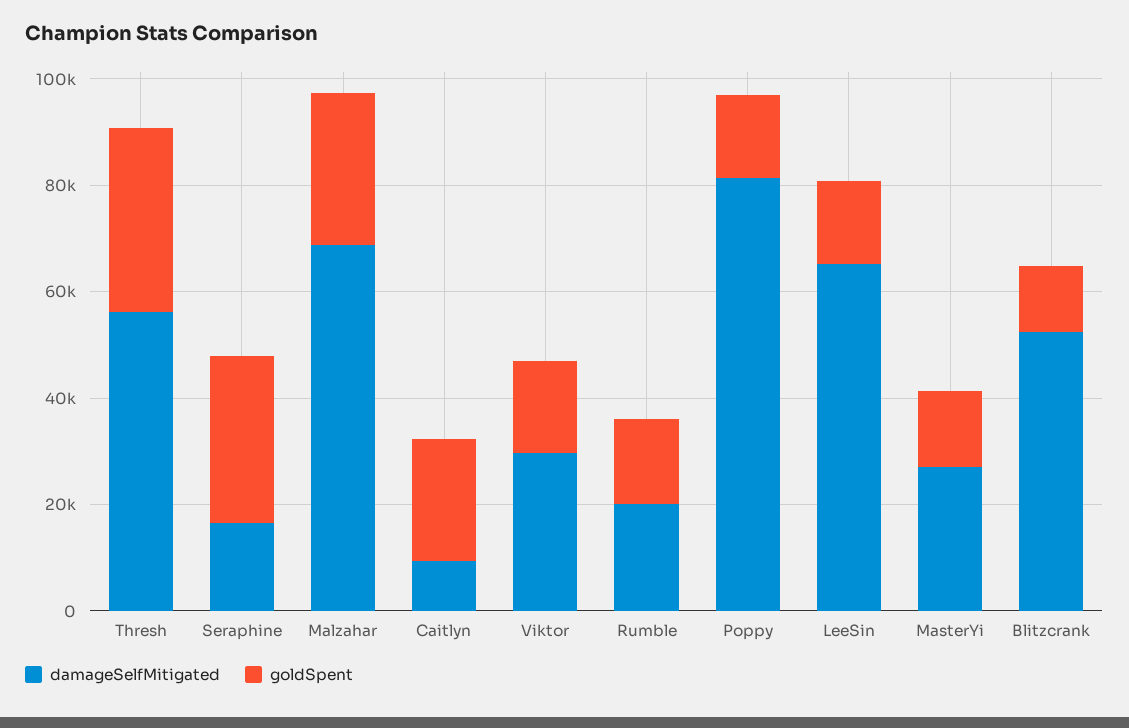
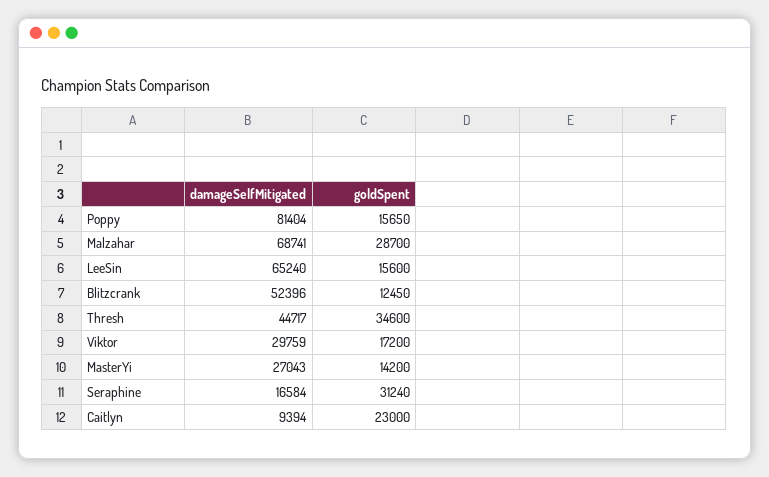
  {
    "damageSelfMitigated": {
-     "Thresh": 55000,
+     "Thresh": 44717,
      "Seraphine": 16584,
      "Malzahar": 68741,
      "Caitlyn": 9394,
      "Viktor": 29759,
-     "Rumble": 20000,
      "Poppy": 81404,
      "LeeSin": 65240,
      "MasterYi": 27043,
      "Blitzcrank": 52396
    },
    "goldSpent": {
      "Thresh": 34600,
      "Seraphine": 31240,
      "Malzahar": 28700,
      "Caitlyn": 23000,
      "Viktor": 17200,
-     "Rumble": 15000,
      "Poppy": 15650,
      "LeeSin": 15600,
      "MasterYi": 14200,
      "Blitzcrank": 12450
    }
  }

